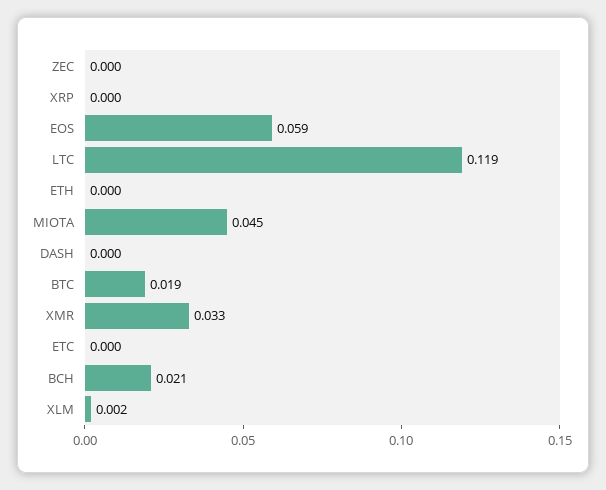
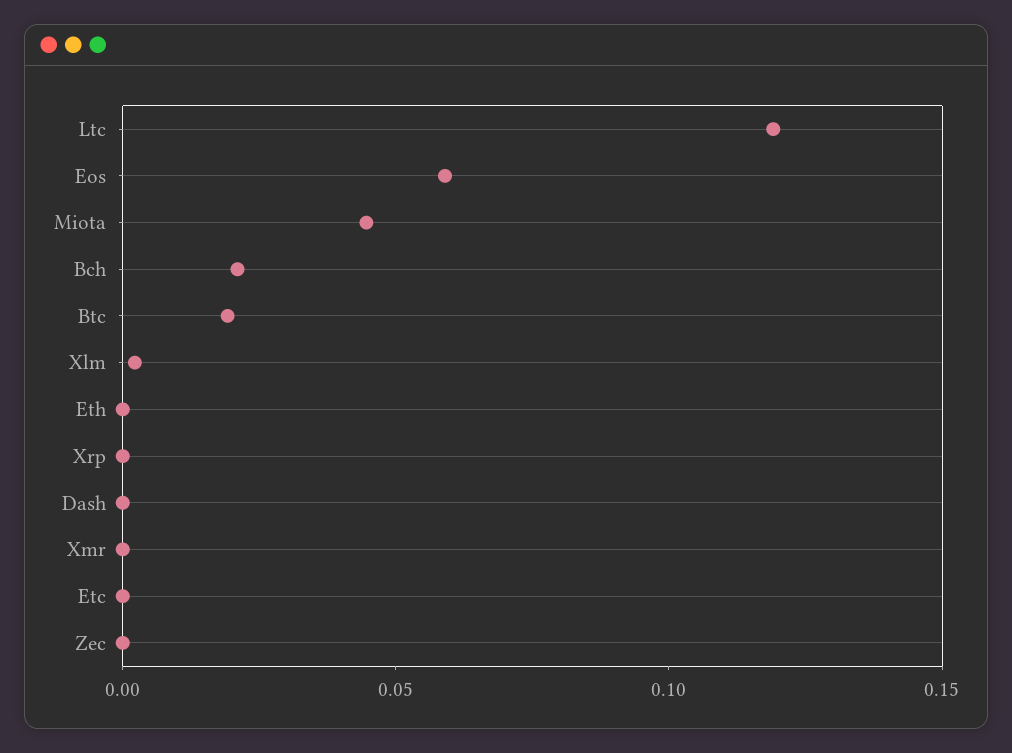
  {
    "ZEC": 0,
    "XRP": 0,
    "EOS": 0.059,
    "LTC": 0.119,
    "ETH": 0,
    "MIOTA": 0.045,
    "DASH": 0,
    "BTC": 0.019,
-   "XMR": 0.033,
+   "XMR": 0,
    "ETC": 0,
    "BCH": 0.021,
    "XLM": 0.002
  }

